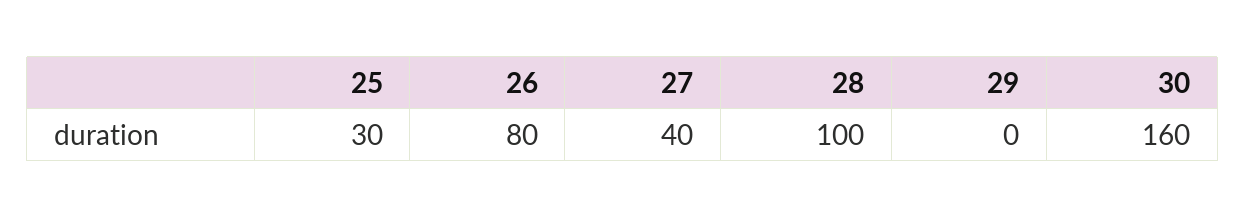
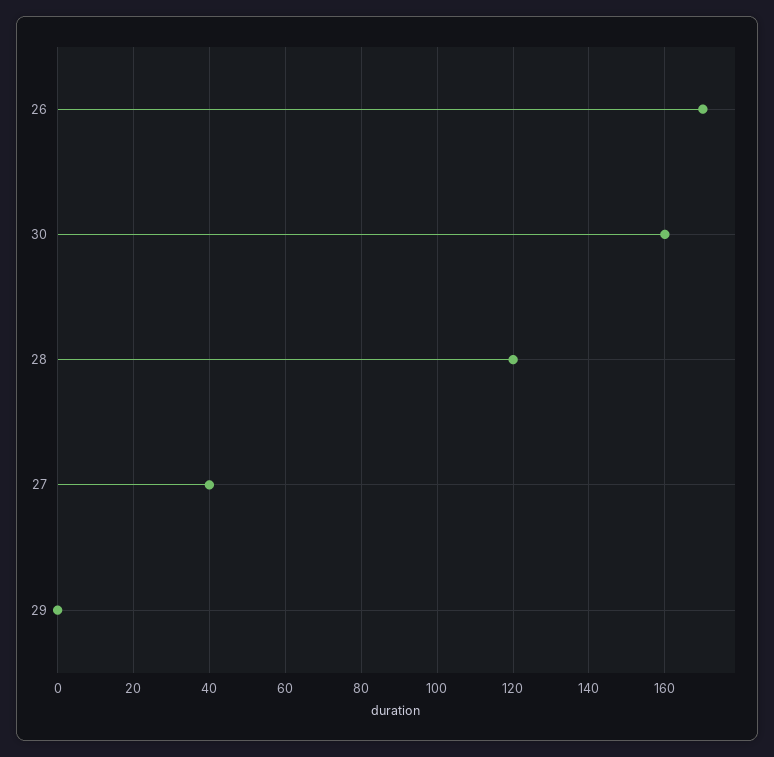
  {
-   "25": 30,
-   "26": 80,
+   "26": 170,
    "27": 40,
-   "28": 100,
+   "28": 120,
    "29": 0,
    "30": 160
  }

